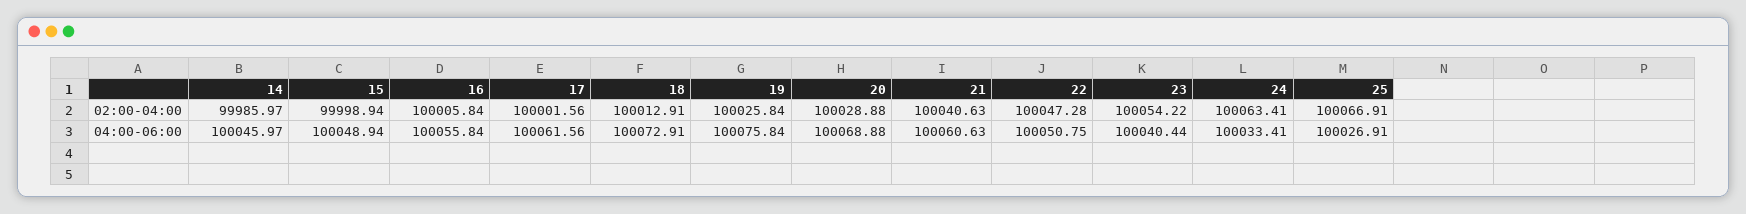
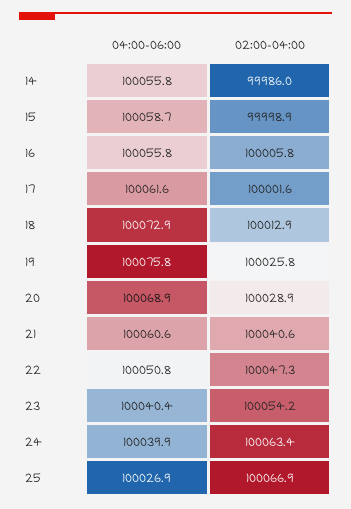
  {
    "14": {
      "02:00-04:00": 99985.97,
-     "04:00-06:00": 100045.97
+     "04:00-06:00": 100055.8
    },
    "15": {
      "02:00-04:00": 99998.94,
-     "04:00-06:00": 100048.94
+     "04:00-06:00": 100058.7
    },
    "16": {
      "02:00-04:00": 100005.84,
      "04:00-06:00": 100055.84
    },
    "17": {
      "02:00-04:00": 100001.56,
      "04:00-06:00": 100061.56
    },
    "18": {
      "02:00-04:00": 100012.91,
      "04:00-06:00": 100072.91
    },
    "19": {
      "02:00-04:00": 100025.84,
      "04:00-06:00": 100075.84
    },
    "20": {
      "02:00-04:00": 100028.88,
      "04:00-06:00": 100068.88
    },
    "21": {
      "02:00-04:00": 100040.63,
      "04:00-06:00": 100060.63
    },
    "22": {
      "02:00-04:00": 100047.28,
      "04:00-06:00": 100050.75
    },
    "23": {
      "02:00-04:00": 100054.22,
      "04:00-06:00": 100040.44
    },
    "24": {
      "02:00-04:00": 100063.41,
-     "04:00-06:00": 100033.41
+     "04:00-06:00": 100039.9
    },
    "25": {
      "02:00-04:00": 100066.91,
      "04:00-06:00": 100026.91
    }
  }

